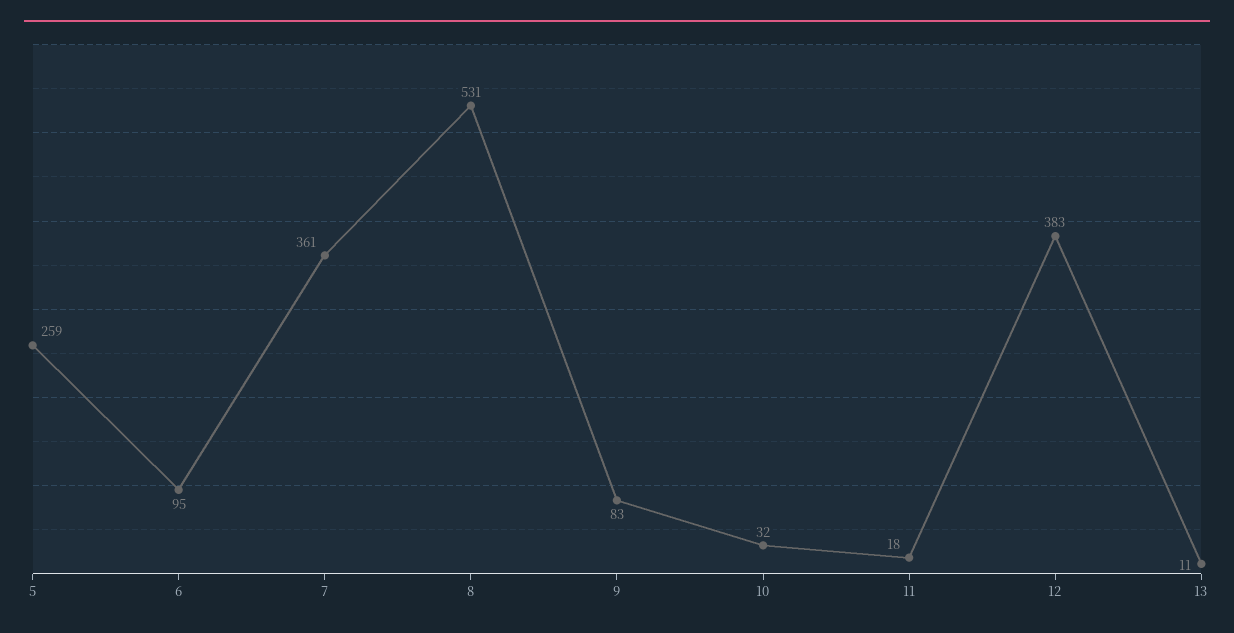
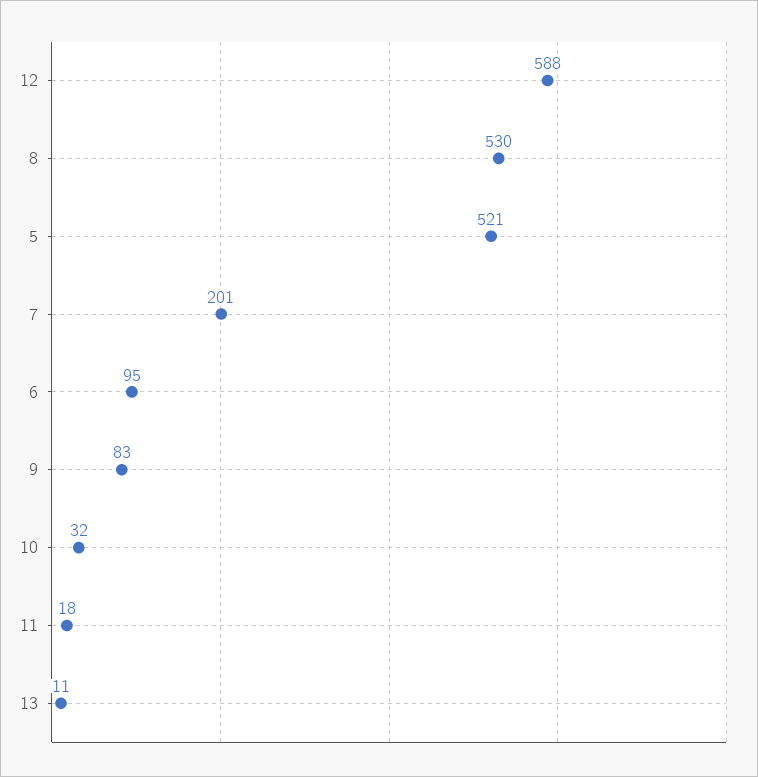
  {
-   "5": 259,
+   "5": 521,
    "6": 95,
-   "7": 361,
+   "7": 201,
-   "8": 531,
+   "8": 530,
    "9": 83,
    "10": 32,
    "11": 18,
-   "12": 383,
+   "12": 588,
    "13": 11
  }

